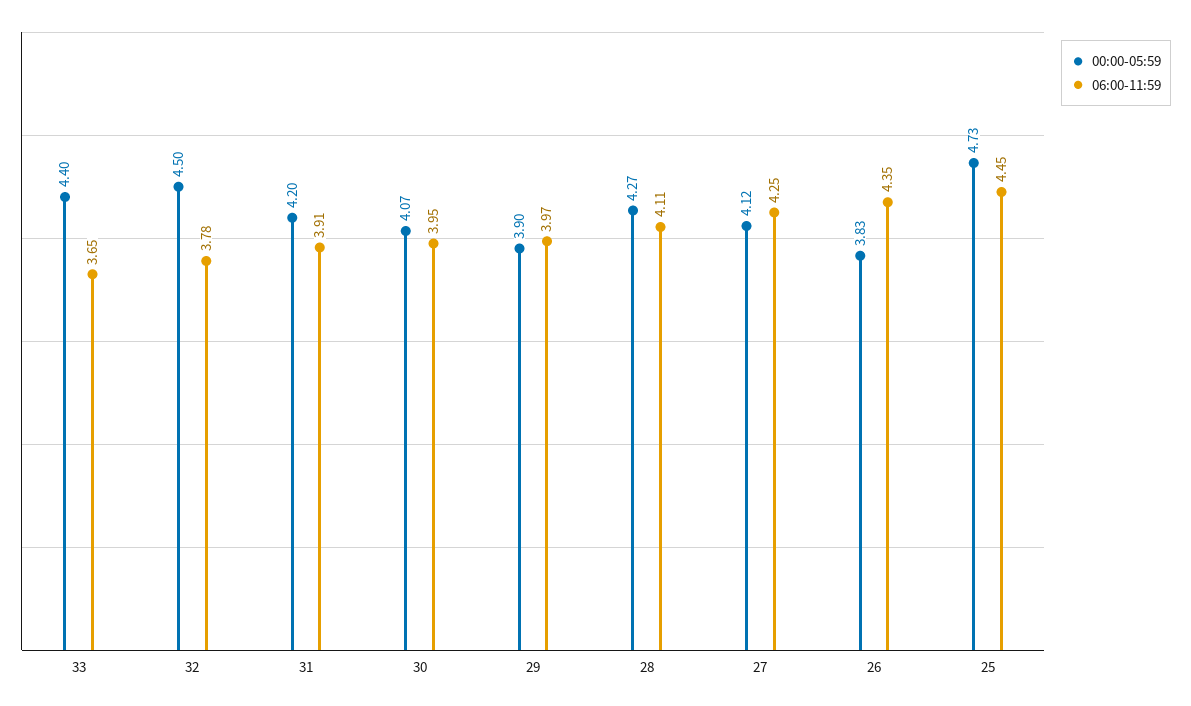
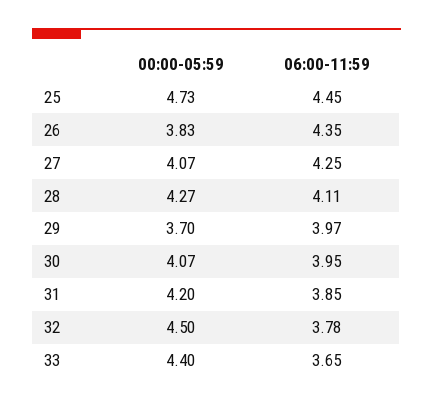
  {
    "00:00-05:59": {
      "33": 4.4,
      "32": 4.5,
      "31": 4.2,
      "30": 4.07,
-     "29": 3.9,
+     "29": 3.7,
      "28": 4.27,
-     "27": 4.12,
+     "27": 4.07,
      "26": 3.83,
      "25": 4.73
    },
    "06:00-11:59": {
      "33": 3.65,
      "32": 3.78,
-     "31": 3.91,
+     "31": 3.85,
      "30": 3.95,
      "29": 3.97,
      "28": 4.11,
      "27": 4.25,
      "26": 4.35,
      "25": 4.45
    }
  }

